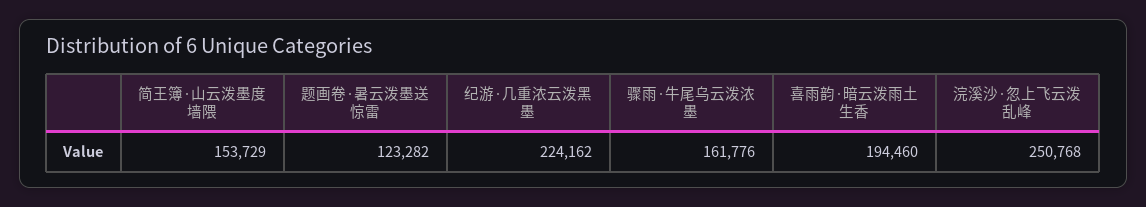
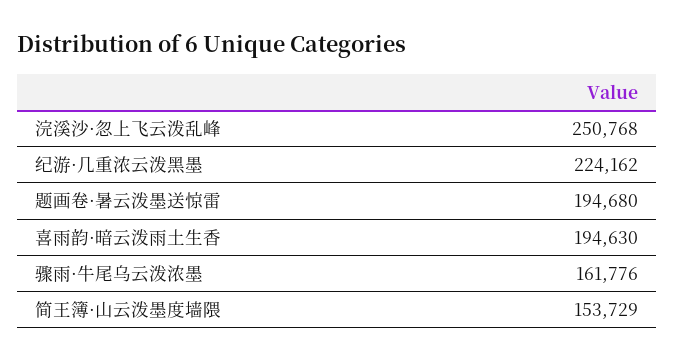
  {
    "简王簿·山云泼墨度墙隈": 153729,
-   "题画卷·暑云泼墨送惊雷": 123282,
+   "题画卷·暑云泼墨送惊雷": 194680,
    "纪游·几重浓云泼黑墨": 224162,
    "骤雨·牛尾乌云泼浓墨": 161776,
-   "喜雨韵·暗云泼雨土生香": 194460,
+   "喜雨韵·暗云泼雨土生香": 194630,
    "浣溪沙·忽上飞云泼乱峰": 250768
  }

